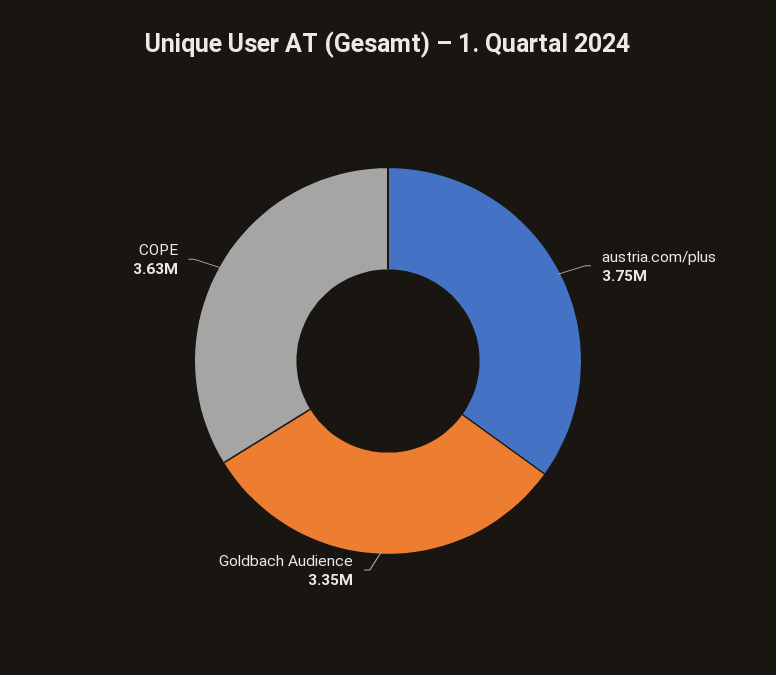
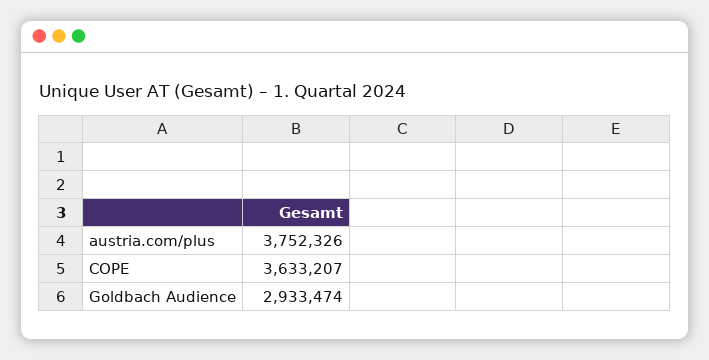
  {
    "austria.com/plus": 3752326,
-   "Goldbach Audience": 3350000,
+   "Goldbach Audience": 2933474,
    "COPE": 3633207
  }

